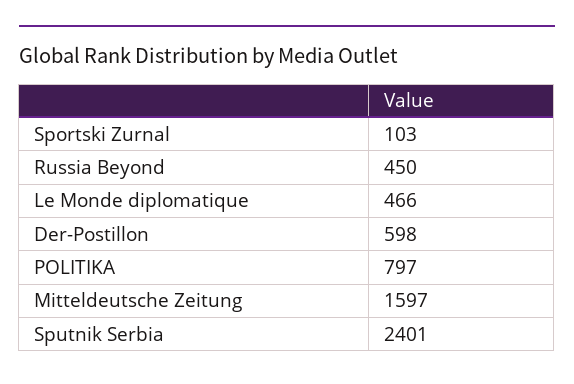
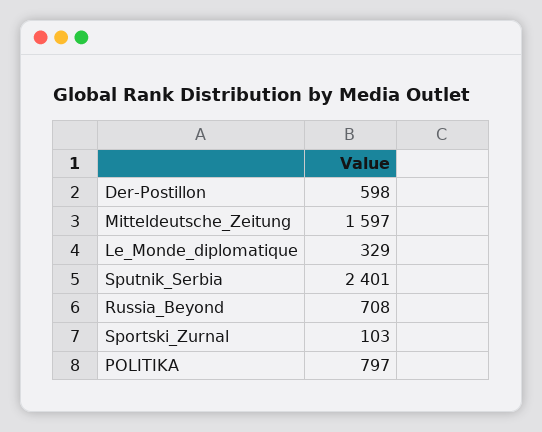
  {
    "Sportski Zurnal": 103,
-   "Russia Beyond": 450,
+   "Russia Beyond": 708,
-   "Le Monde diplomatique": 466,
+   "Le Monde diplomatique": 329,
    "Der-Postillon": 598,
    "POLITIKA": 797,
    "Mitteldeutsche Zeitung": 1597,
    "Sputnik Serbia": 2401
  }

